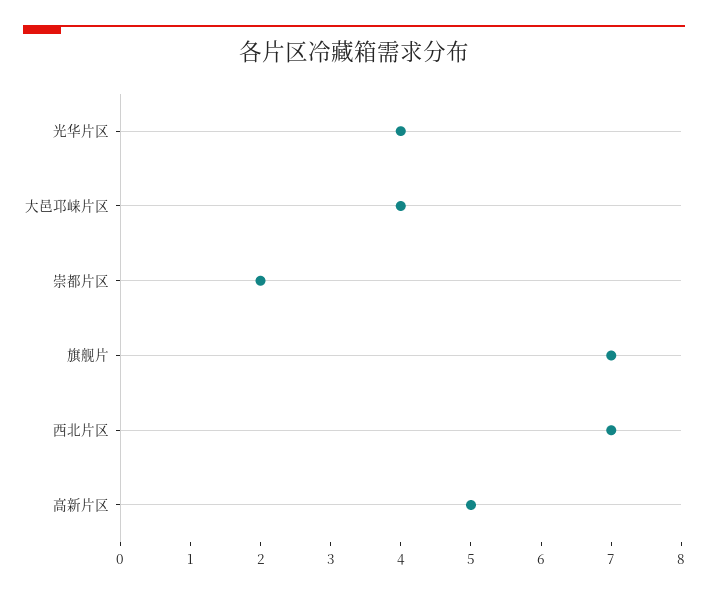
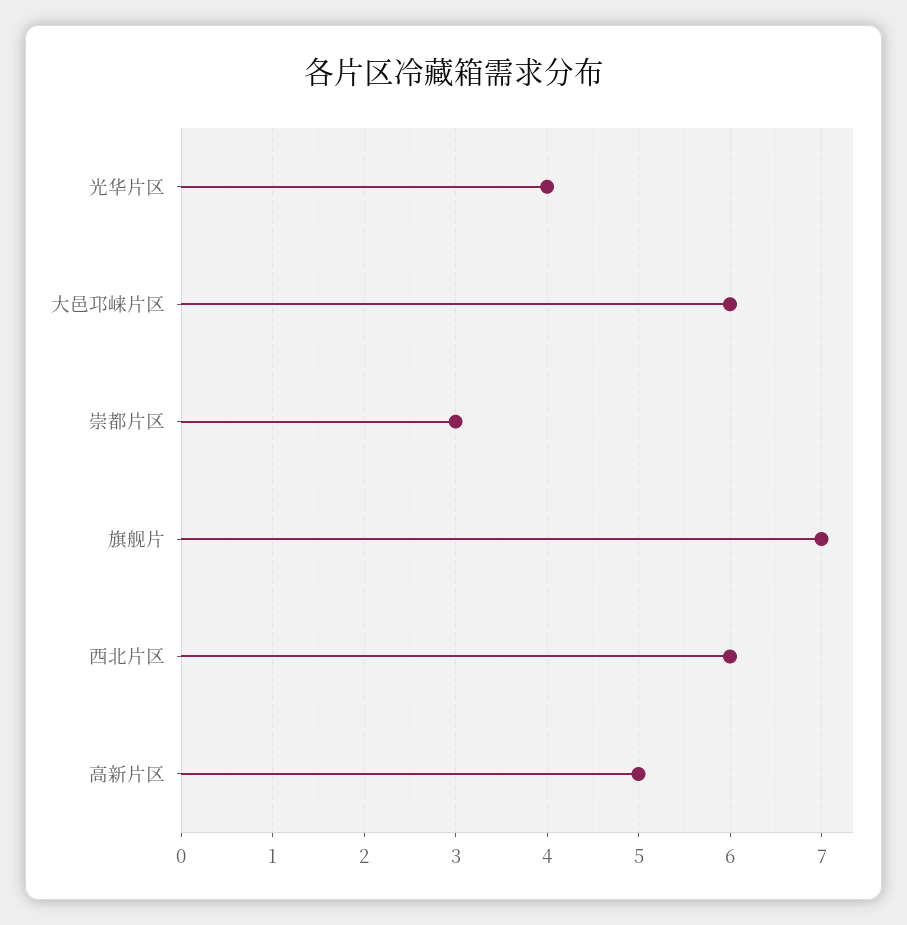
  {
    "光华片区": 4,
-   "大邑邛崃片区": 4,
+   "大邑邛崃片区": 6,
-   "崇都片区": 2,
+   "崇都片区": 3,
    "旗舰片": 7,
-   "西北片区": 7,
+   "西北片区": 6,
    "高新片区": 5
  }

